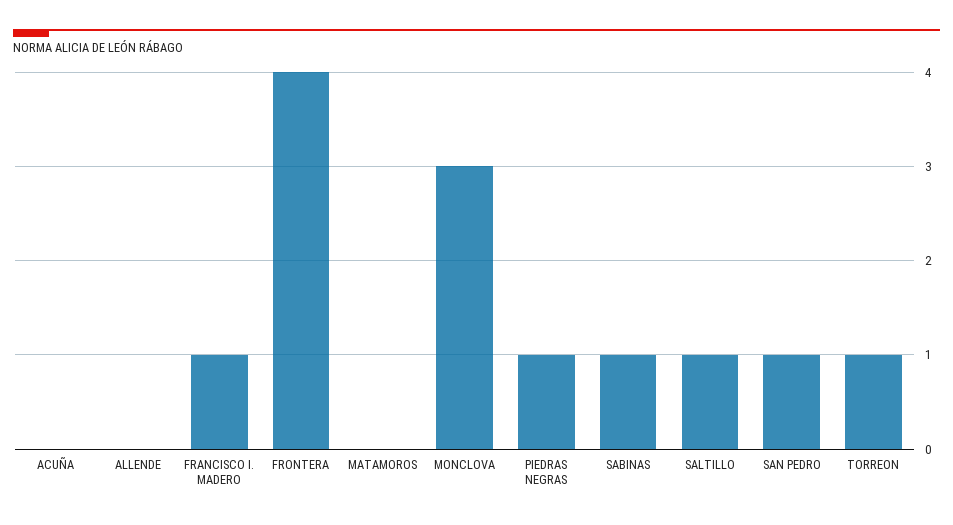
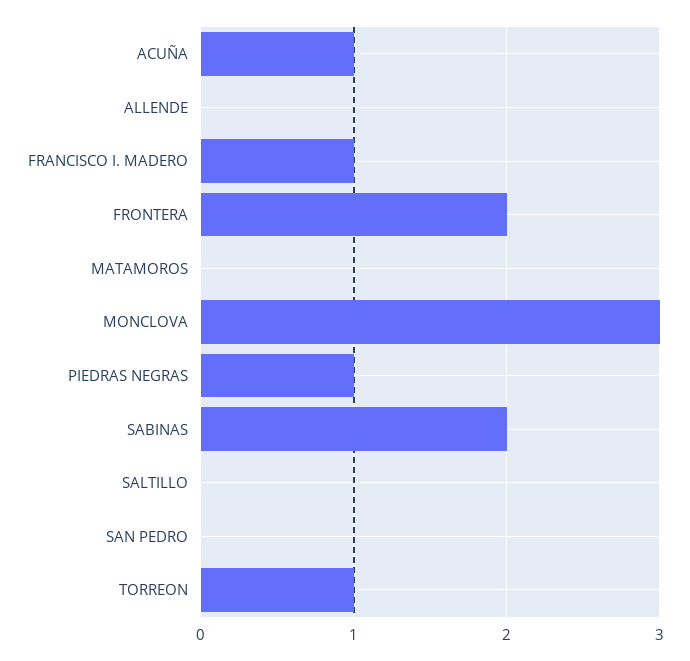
  {
-   "ACUÑA": 0,
+   "ACUÑA": 1,
    "ALLENDE": 0,
    "FRANCISCO I. MADERO": 1,
-   "FRONTERA": 4,
+   "FRONTERA": 2,
    "MATAMOROS": 0,
    "MONCLOVA": 3,
    "PIEDRAS NEGRAS": 1,
-   "SABINAS": 1,
+   "SABINAS": 2,
-   "SALTILLO": 1,
+   "SALTILLO": 0,
-   "SAN PEDRO": 1,
+   "SAN PEDRO": 0,
    "TORREON": 1
  }

